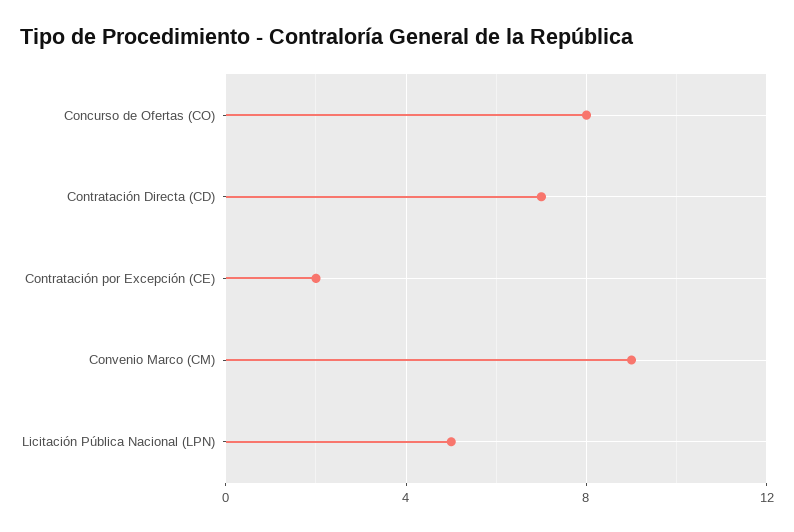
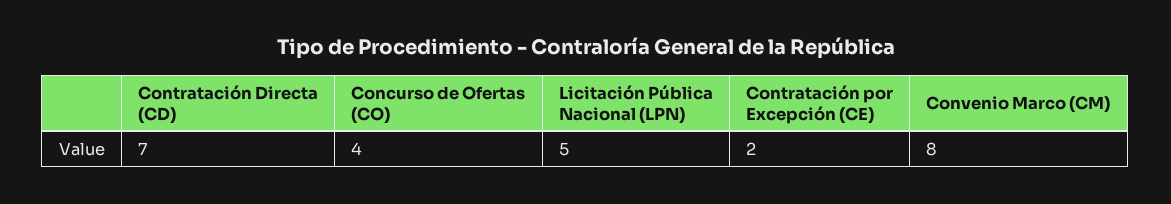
  {
-   "Concurso de Ofertas (CO)": 8,
+   "Concurso de Ofertas (CO)": 4,
    "Contratación Directa (CD)": 7,
    "Contratación por Excepción (CE)": 2,
-   "Convenio Marco (CM)": 9,
+   "Convenio Marco (CM)": 8,
    "Licitación Pública Nacional (LPN)": 5
  }

